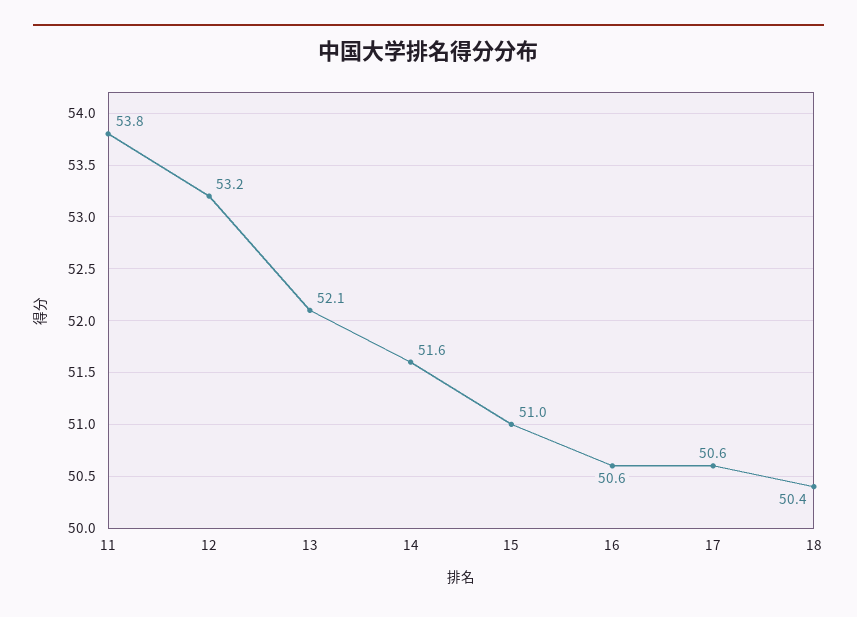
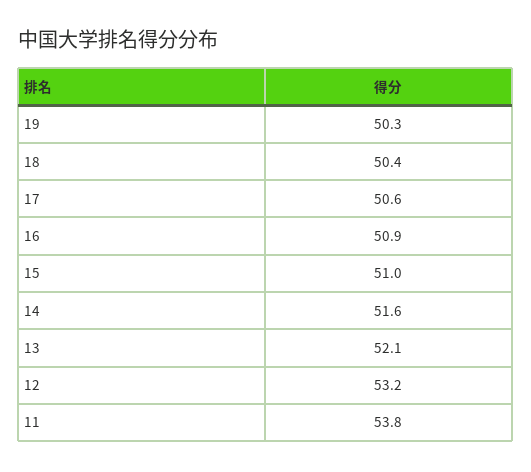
  {
    "11": 53.8,
    "12": 53.2,
    "13": 52.1,
    "14": 51.6,
    "15": 51,
-   "16": 50.6,
+   "16": 50.9,
    "17": 50.6,
-   "18": 50.4
+   "18": 50.4,
+   "19": 50.3
  }

